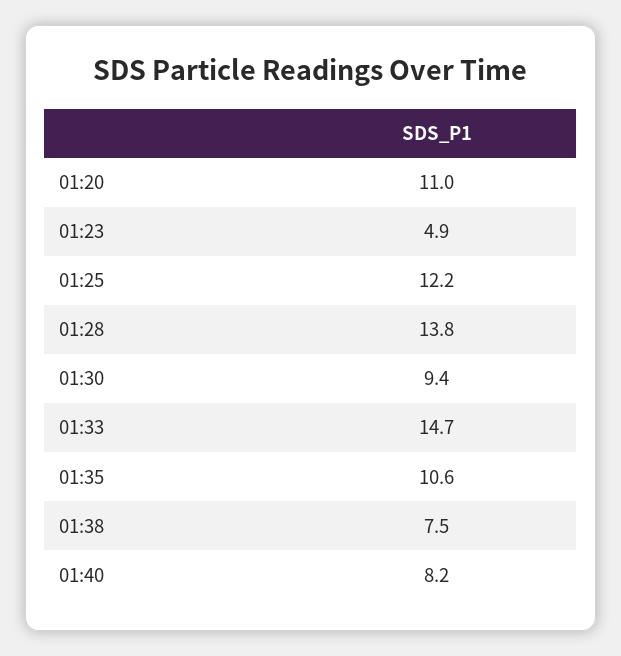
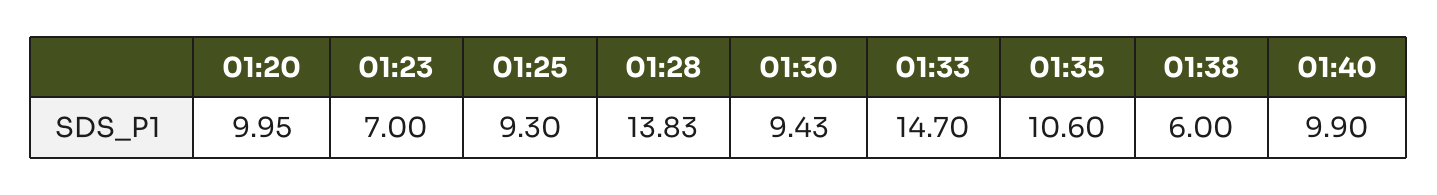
  {
-   "01:20": 11,
+   "01:20": 9.95,
-   "01:23": 4.9,
+   "01:23": 7,
-   "01:25": 12.2,
+   "01:25": 9.3,
    "01:28": 13.83,
    "01:30": 9.43,
    "01:33": 14.7,
    "01:35": 10.6,
-   "01:38": 7.5,
+   "01:38": 6,
-   "01:40": 8.2
+   "01:40": 9.9
  }

